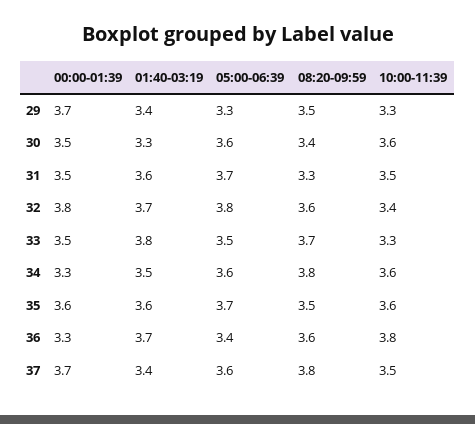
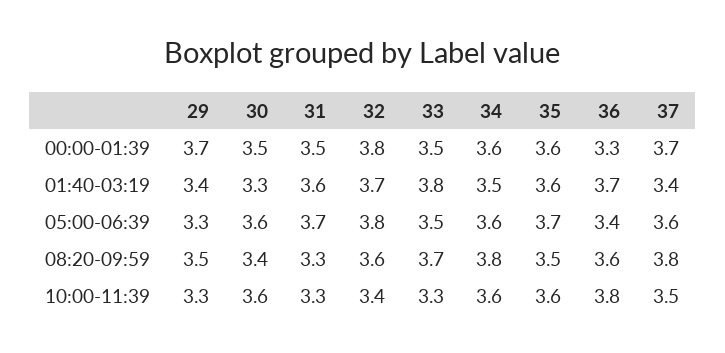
  {
    "00:00-01:39": {
      "29": 3.7,
      "30": 3.5,
      "31": 3.5,
      "32": 3.8,
      "33": 3.5,
-     "34": 3.3,
+     "34": 3.6,
      "35": 3.6,
      "36": 3.3,
      "37": 3.7
    },
    "01:40-03:19": {
      "29": 3.4,
      "30": 3.3,
      "31": 3.6,
      "32": 3.7,
      "33": 3.8,
      "34": 3.5,
      "35": 3.6,
      "36": 3.7,
      "37": 3.4
    },
    "05:00-06:39": {
      "29": 3.3,
      "30": 3.6,
      "31": 3.7,
      "32": 3.8,
      "33": 3.5,
      "34": 3.6,
      "35": 3.7,
      "36": 3.4,
      "37": 3.6
    },
    "08:20-09:59": {
      "29": 3.5,
      "30": 3.4,
      "31": 3.3,
      "32": 3.6,
      "33": 3.7,
      "34": 3.8,
      "35": 3.5,
      "36": 3.6,
      "37": 3.8
    },
    "10:00-11:39": {
      "29": 3.3,
      "30": 3.6,
-     "31": 3.5,
+     "31": 3.3,
      "32": 3.4,
      "33": 3.3,
      "34": 3.6,
      "35": 3.6,
      "36": 3.8,
      "37": 3.5
    }
  }

